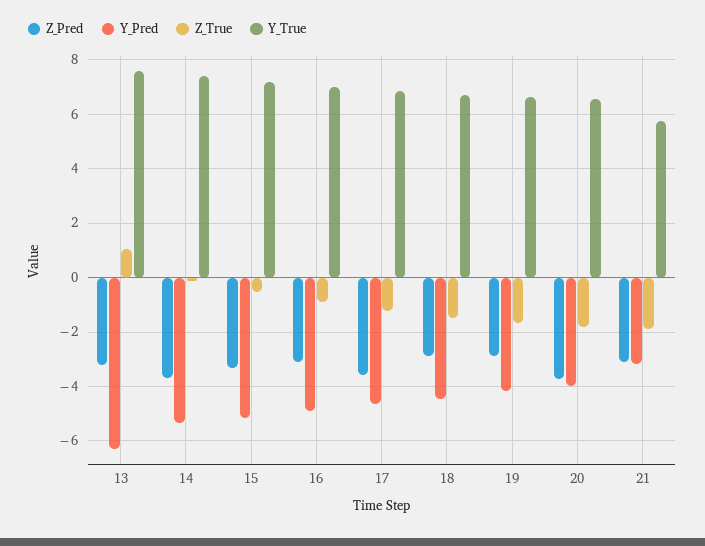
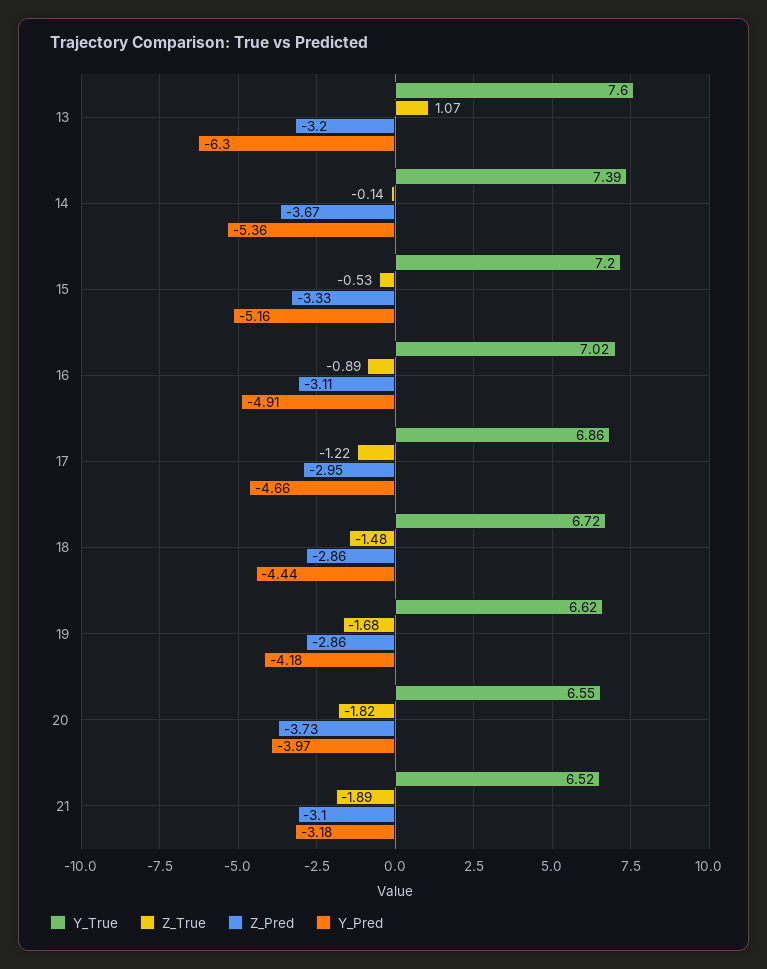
  {
    "Z_Pred": {
      "13": -3.2,
      "14": -3.67,
      "15": -3.33,
      "16": -3.11,
-     "17": -3.5,
+     "17": -2.95,
      "18": -2.86,
      "19": -2.86,
      "20": -3.73,
      "21": -3.1
    },
    "Y_Pred": {
      "13": -6.3,
      "14": -5.36,
      "15": -5.16,
      "16": -4.91,
      "17": -4.66,
      "18": -4.44,
      "19": -4.18,
      "20": -3.97,
      "21": -3.18
    },
    "Z_True": {
      "13": 1.07,
      "14": -0.14,
      "15": -0.53,
      "16": -0.89,
      "17": -1.22,
      "18": -1.48,
      "19": -1.68,
      "20": -1.82,
      "21": -1.89
    },
    "Y_True": {
      "13": 7.6,
      "14": 7.39,
      "15": 7.2,
      "16": 7.02,
      "17": 6.86,
      "18": 6.72,
      "19": 6.62,
      "20": 6.55,
-     "21": 5.75
+     "21": 6.52
    }
  }

